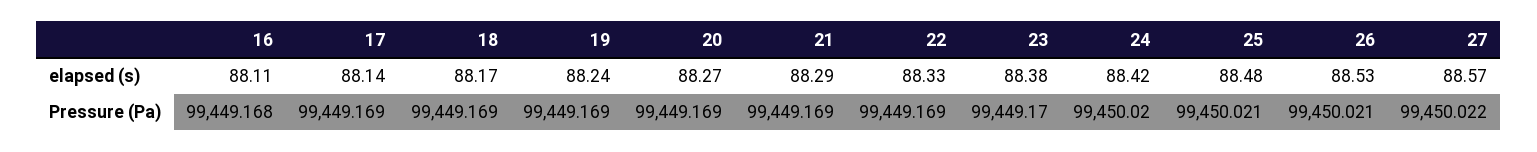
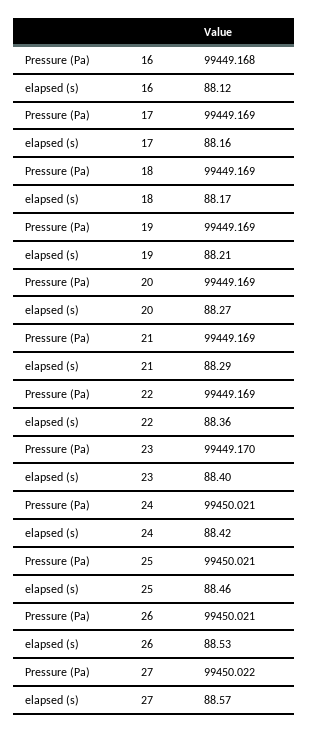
  {
    "16": {
-     "elapsed (s)": 88.11,
+     "elapsed (s)": 88.12,
      "Pressure (Pa)": 99449.168
    },
    "17": {
-     "elapsed (s)": 88.14,
+     "elapsed (s)": 88.16,
      "Pressure (Pa)": 99449.169
    },
    "18": {
      "elapsed (s)": 88.17,
      "Pressure (Pa)": 99449.169
    },
    "19": {
-     "elapsed (s)": 88.24,
+     "elapsed (s)": 88.21,
      "Pressure (Pa)": 99449.169
    },
    "20": {
      "elapsed (s)": 88.27,
      "Pressure (Pa)": 99449.169
    },
    "21": {
      "elapsed (s)": 88.29,
      "Pressure (Pa)": 99449.169
    },
    "22": {
-     "elapsed (s)": 88.33,
+     "elapsed (s)": 88.36,
      "Pressure (Pa)": 99449.169
    },
    "23": {
-     "elapsed (s)": 88.38,
+     "elapsed (s)": 88.4,
      "Pressure (Pa)": 99449.17
    },
    "24": {
      "elapsed (s)": 88.42,
-     "Pressure (Pa)": 99450.02
+     "Pressure (Pa)": 99450.021
    },
    "25": {
-     "elapsed (s)": 88.48,
+     "elapsed (s)": 88.46,
      "Pressure (Pa)": 99450.021
    },
    "26": {
      "elapsed (s)": 88.53,
      "Pressure (Pa)": 99450.021
    },
    "27": {
      "elapsed (s)": 88.57,
      "Pressure (Pa)": 99450.022
    }
  }

